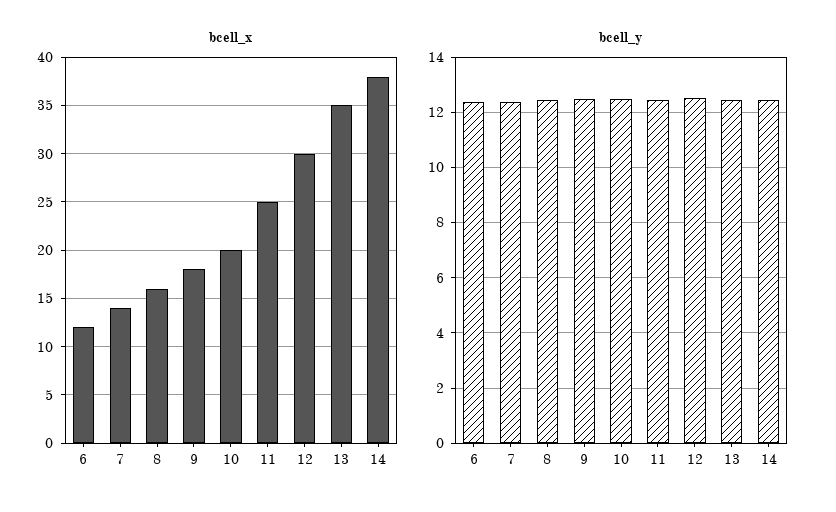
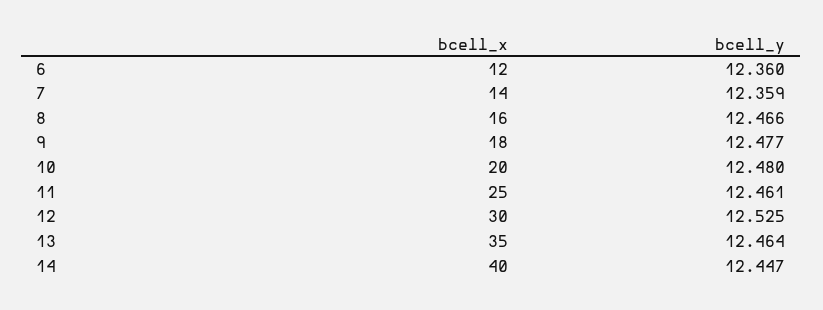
  {
    "bcell_x": {
      "6": 12,
      "7": 14,
      "8": 16,
      "9": 18,
      "10": 20,
      "11": 25,
      "12": 30,
      "13": 35,
-     "14": 38
+     "14": 40
    },
    "bcell_y": {
      "6": 12.36,
      "7": 12.359,
      "8": 12.466,
      "9": 12.477,
      "10": 12.48,
      "11": 12.461,
      "12": 12.525,
      "13": 12.464,
      "14": 12.447
    }
  }

